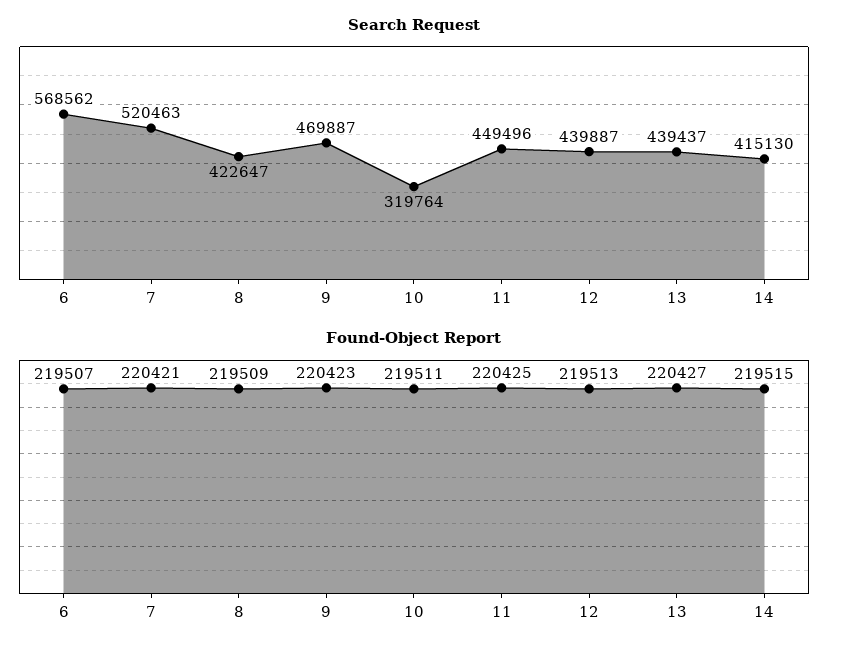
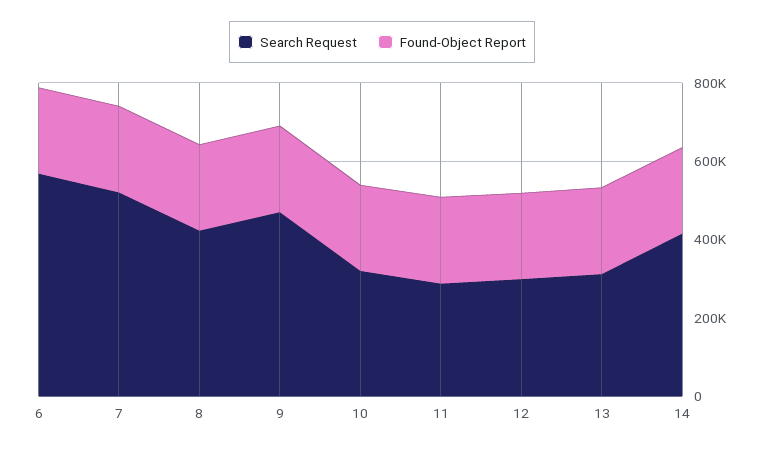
  {
    "Search Request": {
      "6": 568562,
      "7": 520463,
      "8": 422647,
      "9": 469887,
      "10": 319764,
-     "11": 449496,
+     "11": 300000,
-     "12": 439887,
+     "12": 300000,
-     "13": 439437,
+     "13": 300000,
      "14": 415130
    },
    "Found-Object Report": {
      "6": 219507,
      "7": 220421,
      "8": 219509,
      "9": 220423,
      "10": 219511,
      "11": 220425,
      "12": 219513,
      "13": 220427,
      "14": 219515
    }
  }

